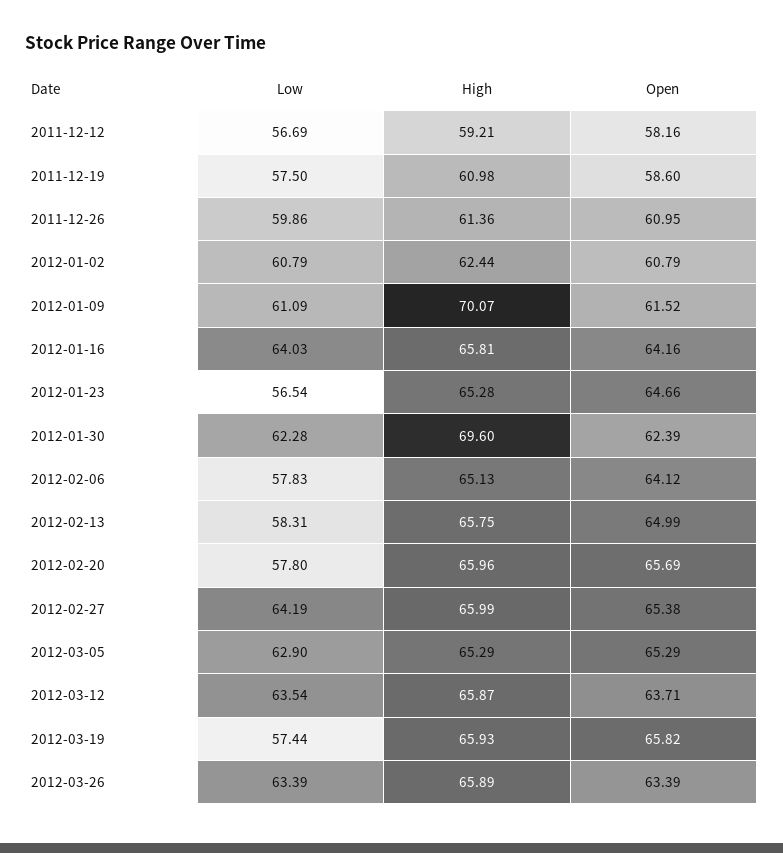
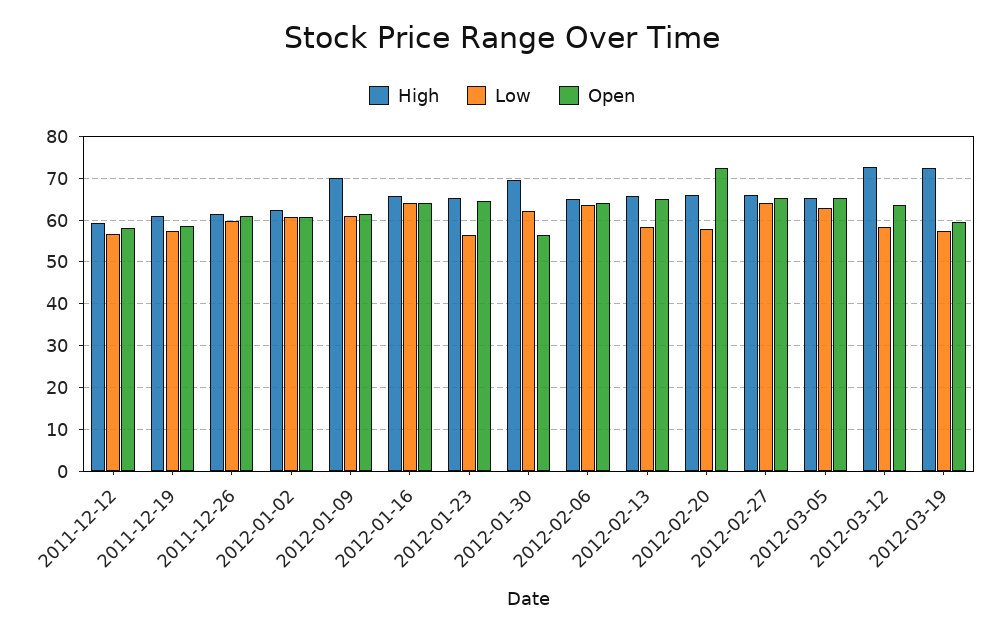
  {
    "Low": {
      "2011-12-12": 56.69,
      "2011-12-19": 57.5,
      "2011-12-26": 59.86,
      "2012-01-02": 60.79,
      "2012-01-09": 61.09,
      "2012-01-16": 64.03,
      "2012-01-23": 56.54,
      "2012-01-30": 62.28,
-     "2012-02-06": 57.83,
+     "2012-02-06": 64,
      "2012-02-13": 58.31,
      "2012-02-20": 57.8,
      "2012-02-27": 64.19,
      "2012-03-05": 62.9,
-     "2012-03-12": 63.54,
+     "2012-03-12": 58,
-     "2012-03-19": 57.44,
+     "2012-03-19": 57.44
-     "2012-03-26": 63.39
    },
    "High": {
      "2011-12-12": 59.21,
      "2011-12-19": 60.98,
      "2011-12-26": 61.36,
      "2012-01-02": 62.44,
      "2012-01-09": 70.07,
      "2012-01-16": 65.81,
      "2012-01-23": 65.28,
      "2012-01-30": 69.6,
      "2012-02-06": 65.13,
      "2012-02-13": 65.75,
      "2012-02-20": 65.96,
      "2012-02-27": 65.99,
      "2012-03-05": 65.29,
-     "2012-03-12": 65.87,
+     "2012-03-12": 72,
-     "2012-03-19": 65.93,
+     "2012-03-19": 72
-     "2012-03-26": 65.89
    },
    "Open": {
      "2011-12-12": 58.16,
      "2011-12-19": 58.6,
      "2011-12-26": 60.95,
      "2012-01-02": 60.79,
      "2012-01-09": 61.52,
      "2012-01-16": 64.16,
      "2012-01-23": 64.66,
-     "2012-01-30": 62.39,
+     "2012-01-30": 56,
      "2012-02-06": 64.12,
      "2012-02-13": 64.99,
-     "2012-02-20": 65.69,
+     "2012-02-20": 72,
      "2012-02-27": 65.38,
      "2012-03-05": 65.29,
      "2012-03-12": 63.71,
-     "2012-03-19": 65.82,
+     "2012-03-19": 60
-     "2012-03-26": 63.39
    }
  }

